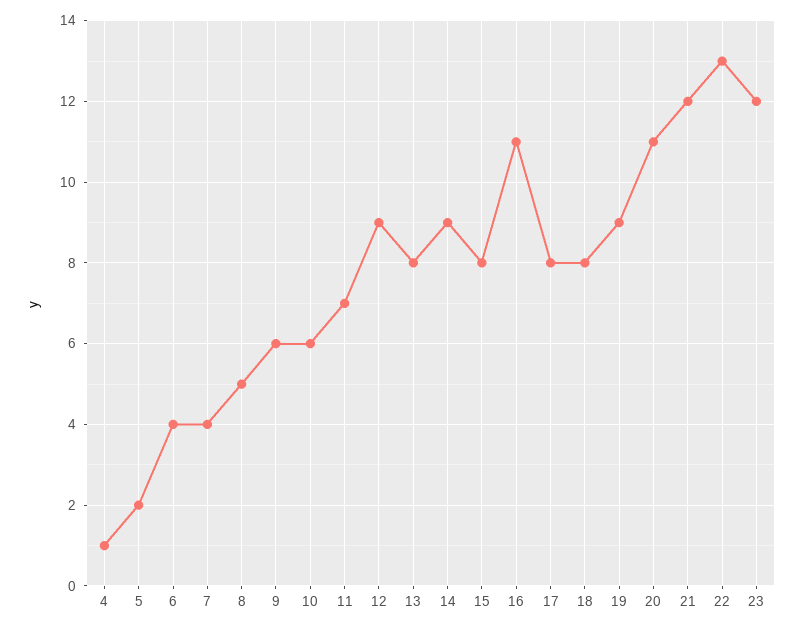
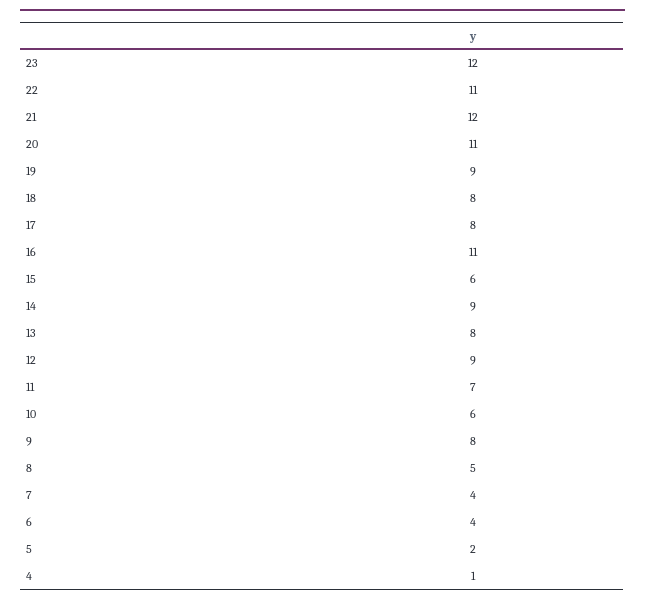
  {
    "4": 1,
    "5": 2,
    "6": 4,
    "7": 4,
    "8": 5,
-   "9": 6,
+   "9": 8,
    "10": 6,
    "11": 7,
    "12": 9,
    "13": 8,
    "14": 9,
-   "15": 8,
+   "15": 6,
    "16": 11,
    "17": 8,
    "18": 8,
    "19": 9,
    "20": 11,
    "21": 12,
-   "22": 13,
+   "22": 11,
    "23": 12
  }

